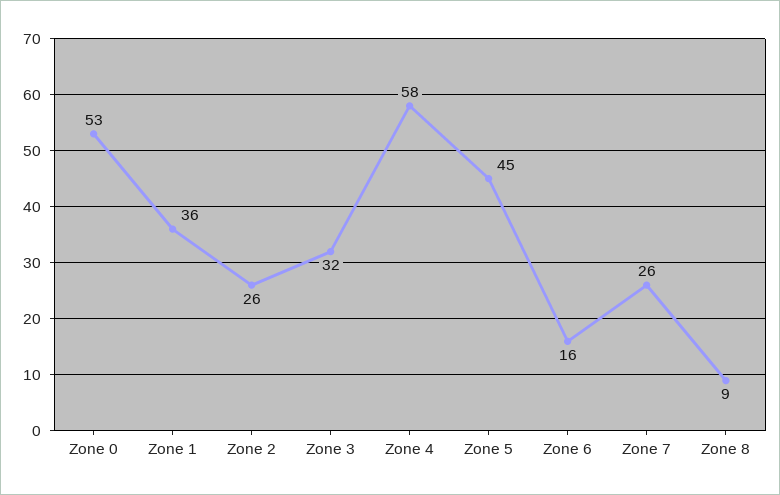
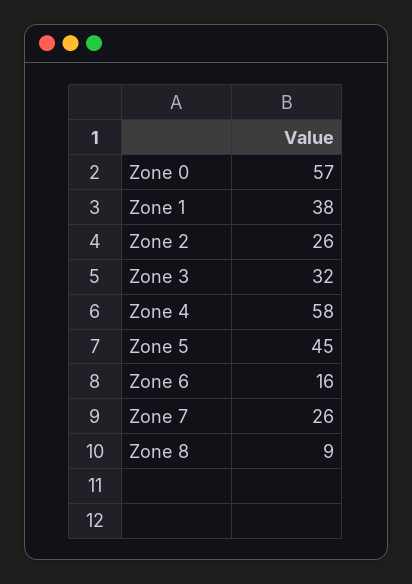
  {
-   "Zone 0": 53,
+   "Zone 0": 57,
-   "Zone 1": 36,
+   "Zone 1": 38,
    "Zone 2": 26,
    "Zone 3": 32,
    "Zone 4": 58,
    "Zone 5": 45,
    "Zone 6": 16,
    "Zone 7": 26,
    "Zone 8": 9
  }

